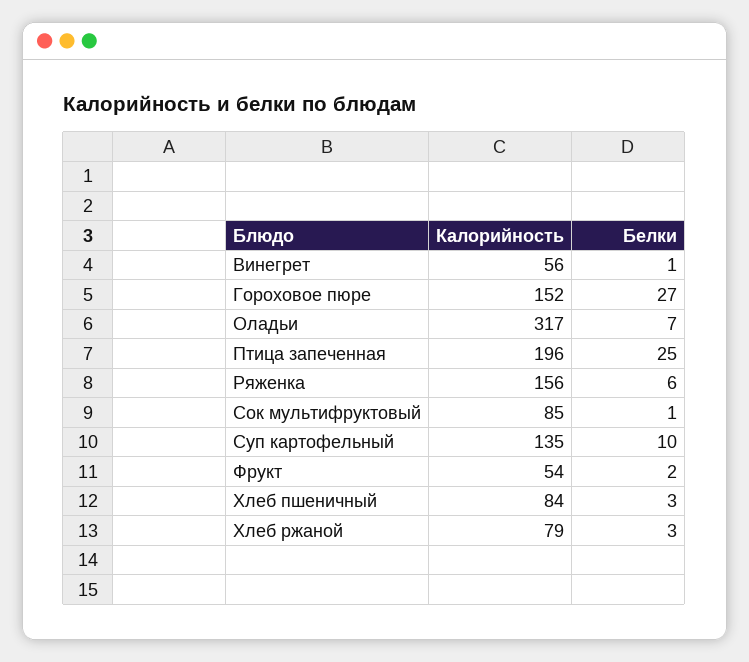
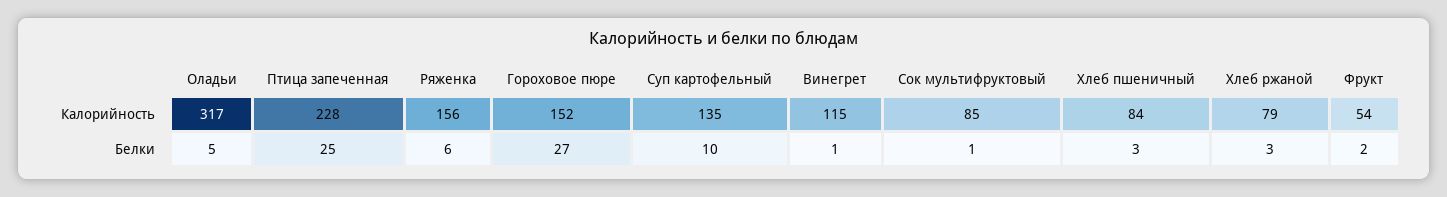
  {
    "Калорийность": {
-     "Винегрет": 56,
+     "Винегрет": 115,
      "Гороховое пюре": 152,
      "Оладьи": 317,
-     "Птица запеченная": 196,
+     "Птица запеченная": 228,
      "Ряженка": 156,
      "Сок мультифруктовый": 85,
      "Суп картофельный": 135,
      "Фрукт": 54,
      "Хлеб пшеничный": 84,
      "Хлеб ржаной": 79
    },
    "Белки": {
      "Винегрет": 1,
      "Гороховое пюре": 27,
-     "Оладьи": 7,
+     "Оладьи": 5,
      "Птица запеченная": 25,
      "Ряженка": 6,
      "Сок мультифруктовый": 1,
      "Суп картофельный": 10,
      "Фрукт": 2,
      "Хлеб пшеничный": 3,
      "Хлеб ржаной": 3
    }
  }

